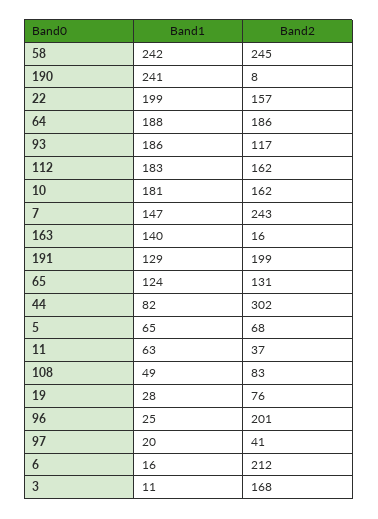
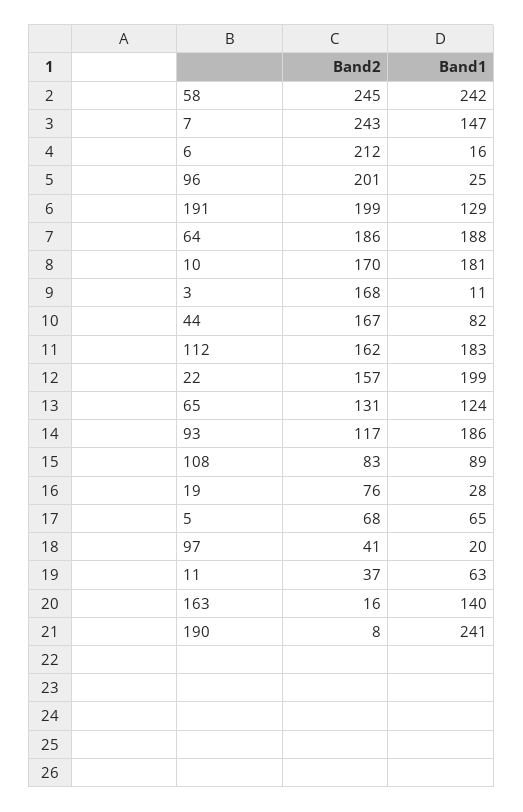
  {
    "Band1": {
      "58": 242,
      "190": 241,
      "22": 199,
      "64": 188,
      "93": 186,
      "112": 183,
      "10": 181,
      "7": 147,
      "163": 140,
      "191": 129,
      "65": 124,
      "44": 82,
      "5": 65,
      "11": 63,
-     "108": 49,
+     "108": 89,
      "19": 28,
      "96": 25,
      "97": 20,
      "6": 16,
      "3": 11
    },
    "Band2": {
      "58": 245,
      "190": 8,
      "22": 157,
      "64": 186,
      "93": 117,
      "112": 162,
-     "10": 162,
+     "10": 170,
      "7": 243,
      "163": 16,
      "191": 199,
      "65": 131,
-     "44": 302,
+     "44": 167,
      "5": 68,
      "11": 37,
      "108": 83,
      "19": 76,
      "96": 201,
      "97": 41,
      "6": 212,
      "3": 168
    }
  }

